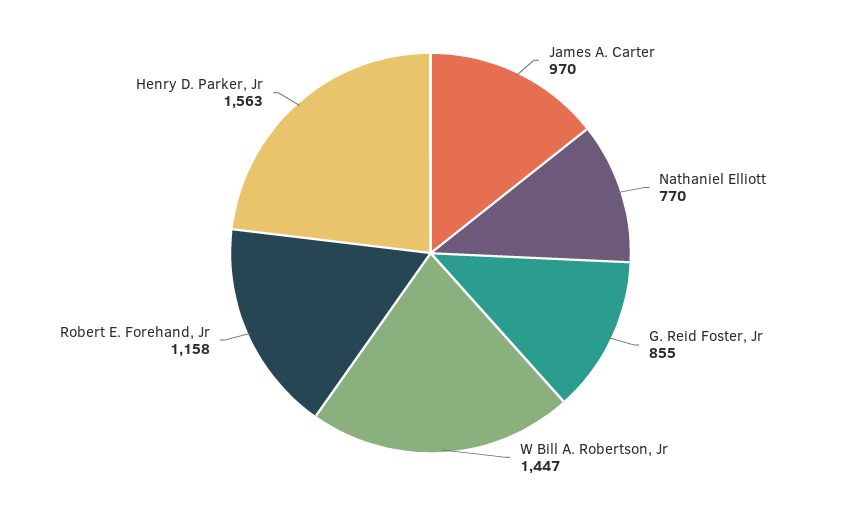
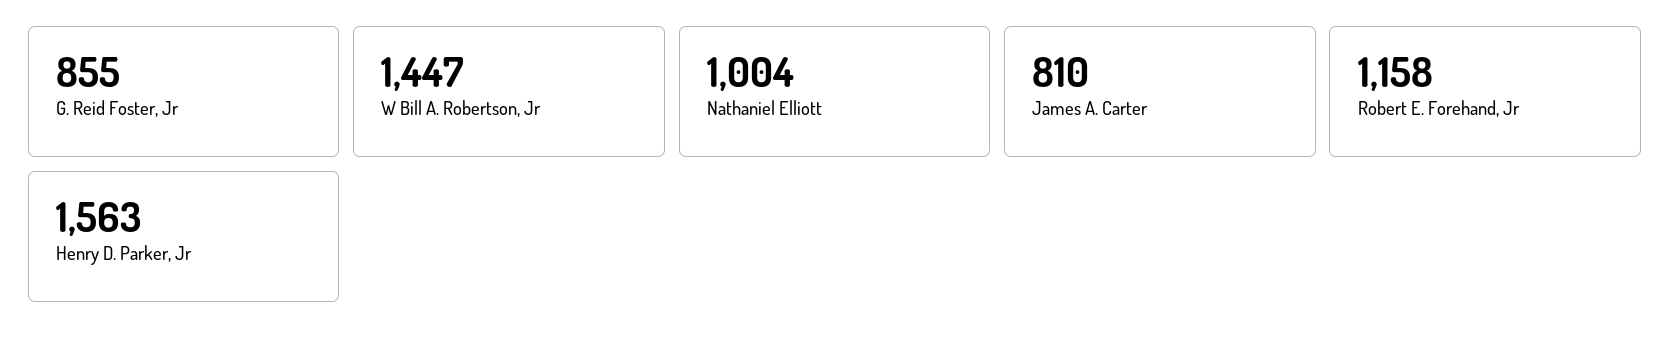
  {
-   "James A. Carter": 970,
+   "James A. Carter": 810,
-   "Nathaniel Elliott": 770,
+   "Nathaniel Elliott": 1004,
    "G. Reid Foster, Jr": 855,
    "W Bill A. Robertson, Jr": 1447,
    "Robert E. Forehand, Jr": 1158,
    "Henry D. Parker, Jr": 1563
  }

